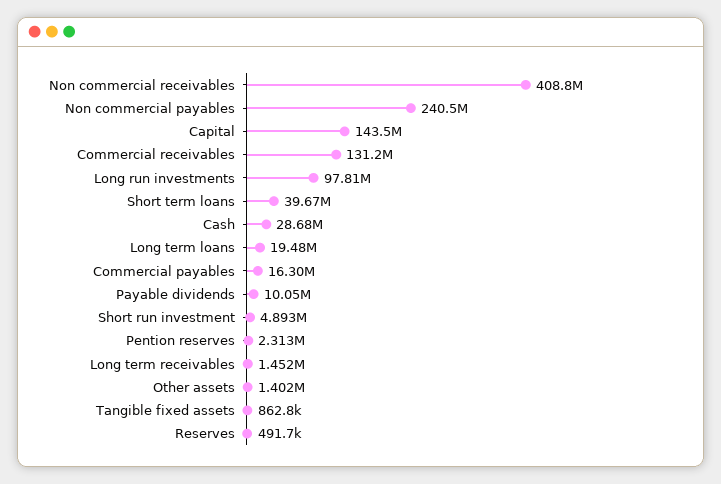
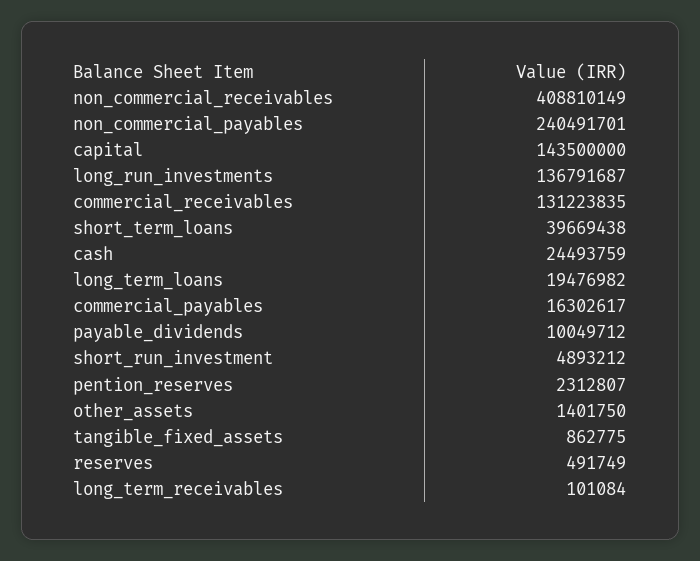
  {
    "Non commercial receivables": 408810149,
    "Non commercial payables": 240491701,
    "Capital": 143500000,
    "Commercial receivables": 131223835,
-   "Long run investments": 97810000,
+   "Long run investments": 136791687,
    "Short term loans": 39669438,
-   "Cash": 28680000,
+   "Cash": 24493759,
    "Long term loans": 19476982,
    "Commercial payables": 16302617,
    "Payable dividends": 10049712,
    "Short run investment": 4893212,
    "Pention reserves": 2312807,
-   "Long term receivables": 1452000,
+   "Long term receivables": 101084,
    "Other assets": 1401750,
    "Tangible fixed assets": 862775,
    "Reserves": 491749
  }

